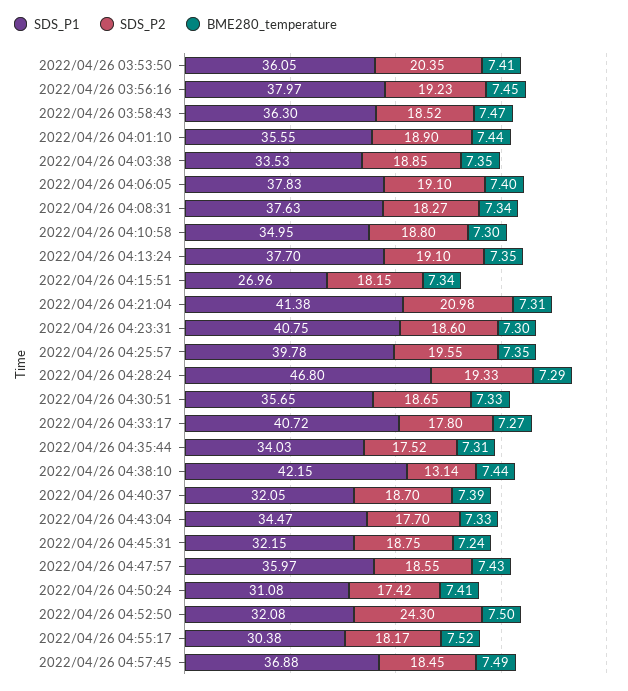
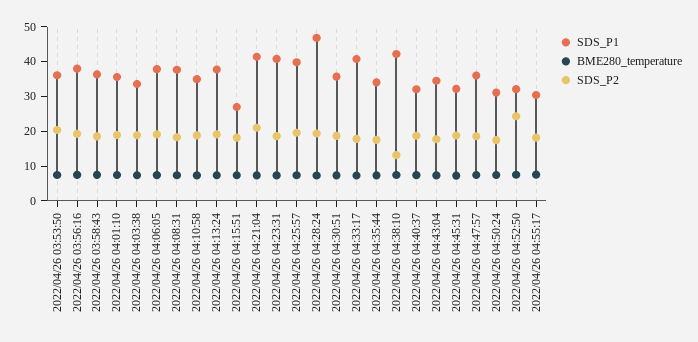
  {
    "SDS_P1": {
      "2022/04/26 03:53:50": 36.05,
      "2022/04/26 03:56:16": 37.97,
      "2022/04/26 03:58:43": 36.3,
      "2022/04/26 04:01:10": 35.55,
      "2022/04/26 04:03:38": 33.53,
      "2022/04/26 04:06:05": 37.83,
      "2022/04/26 04:08:31": 37.63,
      "2022/04/26 04:10:58": 34.95,
      "2022/04/26 04:13:24": 37.7,
      "2022/04/26 04:15:51": 26.96,
      "2022/04/26 04:21:04": 41.38,
      "2022/04/26 04:23:31": 40.75,
      "2022/04/26 04:25:57": 39.78,
      "2022/04/26 04:28:24": 46.8,
      "2022/04/26 04:30:51": 35.65,
      "2022/04/26 04:33:17": 40.72,
      "2022/04/26 04:35:44": 34.03,
      "2022/04/26 04:38:10": 42.15,
      "2022/04/26 04:40:37": 32.05,
      "2022/04/26 04:43:04": 34.47,
      "2022/04/26 04:45:31": 32.15,
      "2022/04/26 04:47:57": 35.97,
      "2022/04/26 04:50:24": 31.08,
      "2022/04/26 04:52:50": 32.08,
-     "2022/04/26 04:55:17": 30.38,
+     "2022/04/26 04:55:17": 30.38
-     "2022/04/26 04:57:45": 36.88
    },
    "SDS_P2": {
      "2022/04/26 03:53:50": 20.35,
      "2022/04/26 03:56:16": 19.23,
      "2022/04/26 03:58:43": 18.52,
      "2022/04/26 04:01:10": 18.9,
      "2022/04/26 04:03:38": 18.85,
      "2022/04/26 04:06:05": 19.1,
      "2022/04/26 04:08:31": 18.27,
      "2022/04/26 04:10:58": 18.8,
      "2022/04/26 04:13:24": 19.1,
      "2022/04/26 04:15:51": 18.15,
      "2022/04/26 04:21:04": 20.98,
      "2022/04/26 04:23:31": 18.6,
      "2022/04/26 04:25:57": 19.55,
      "2022/04/26 04:28:24": 19.33,
      "2022/04/26 04:30:51": 18.65,
      "2022/04/26 04:33:17": 17.8,
      "2022/04/26 04:35:44": 17.52,
      "2022/04/26 04:38:10": 13.14,
      "2022/04/26 04:40:37": 18.7,
      "2022/04/26 04:43:04": 17.7,
      "2022/04/26 04:45:31": 18.75,
      "2022/04/26 04:47:57": 18.55,
      "2022/04/26 04:50:24": 17.42,
      "2022/04/26 04:52:50": 24.3,
-     "2022/04/26 04:55:17": 18.17,
+     "2022/04/26 04:55:17": 18.17
-     "2022/04/26 04:57:45": 18.45
    },
    "BME280_temperature": {
      "2022/04/26 03:53:50": 7.41,
      "2022/04/26 03:56:16": 7.45,
      "2022/04/26 03:58:43": 7.47,
      "2022/04/26 04:01:10": 7.44,
      "2022/04/26 04:03:38": 7.35,
      "2022/04/26 04:06:05": 7.4,
      "2022/04/26 04:08:31": 7.34,
      "2022/04/26 04:10:58": 7.3,
      "2022/04/26 04:13:24": 7.35,
      "2022/04/26 04:15:51": 7.34,
      "2022/04/26 04:21:04": 7.31,
      "2022/04/26 04:23:31": 7.3,
      "2022/04/26 04:25:57": 7.35,
      "2022/04/26 04:28:24": 7.29,
      "2022/04/26 04:30:51": 7.33,
      "2022/04/26 04:33:17": 7.27,
      "2022/04/26 04:35:44": 7.31,
      "2022/04/26 04:38:10": 7.44,
      "2022/04/26 04:40:37": 7.39,
      "2022/04/26 04:43:04": 7.33,
      "2022/04/26 04:45:31": 7.24,
      "2022/04/26 04:47:57": 7.43,
      "2022/04/26 04:50:24": 7.41,
      "2022/04/26 04:52:50": 7.5,
-     "2022/04/26 04:55:17": 7.52,
+     "2022/04/26 04:55:17": 7.52
-     "2022/04/26 04:57:45": 7.49
    }
  }

